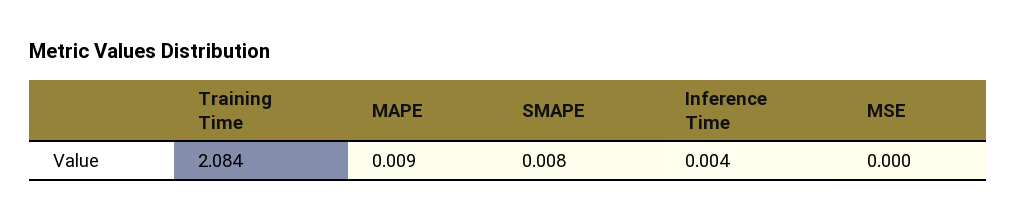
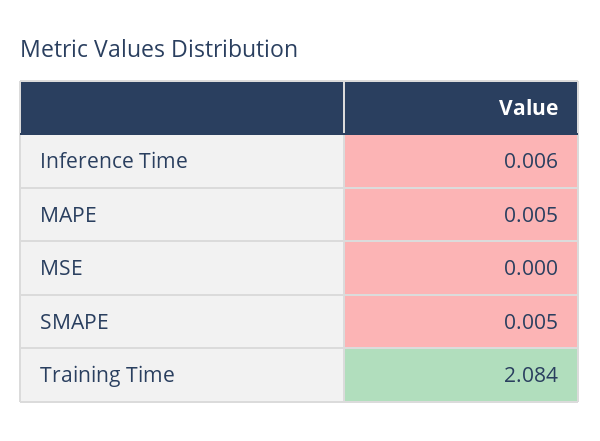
  {
    "Training Time": 2.084,
-   "MAPE": 0.009,
+   "MAPE": 0.005,
-   "SMAPE": 0.008,
+   "SMAPE": 0.005,
-   "Inference Time": 0.004,
+   "Inference Time": 0.006,
    "MSE": 0
  }

